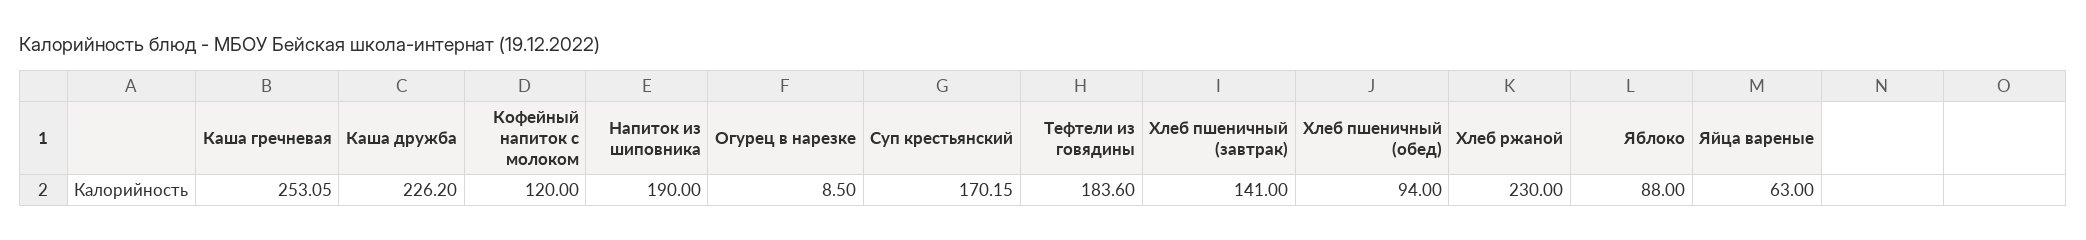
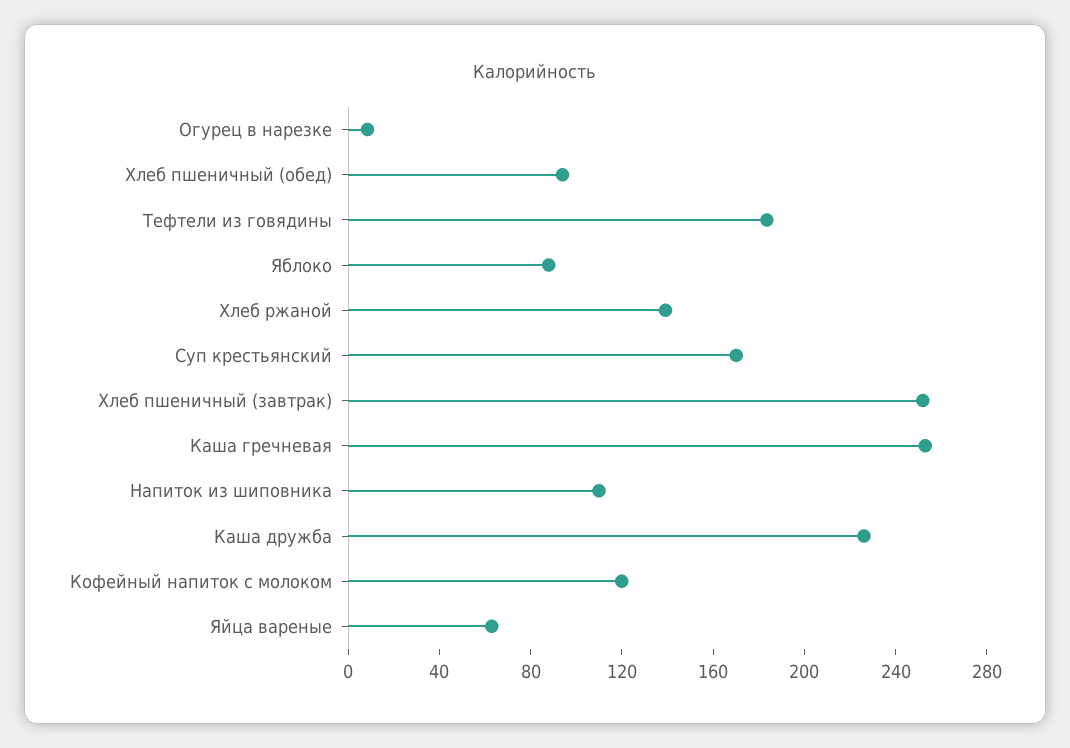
  {
    "Каша гречневая": 253.05,
    "Каша дружба": 226.2,
    "Кофейный напиток с молоком": 120,
-   "Напиток из шиповника": 190,
+   "Напиток из шиповника": 110,
    "Огурец в нарезке": 8.5,
    "Суп крестьянский": 170.15,
    "Тефтели из говядины": 183.6,
-   "Хлеб пшеничный (завтрак)": 141,
+   "Хлеб пшеничный (завтрак)": 250,
    "Хлеб пшеничный (обед)": 94,
-   "Хлеб ржаной": 230,
+   "Хлеб ржаной": 140,
    "Яблоко": 88,
    "Яйца вареные": 63
  }

